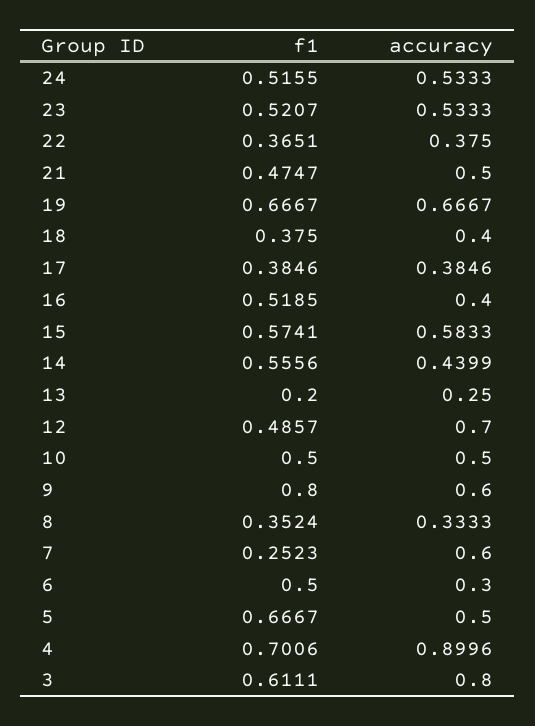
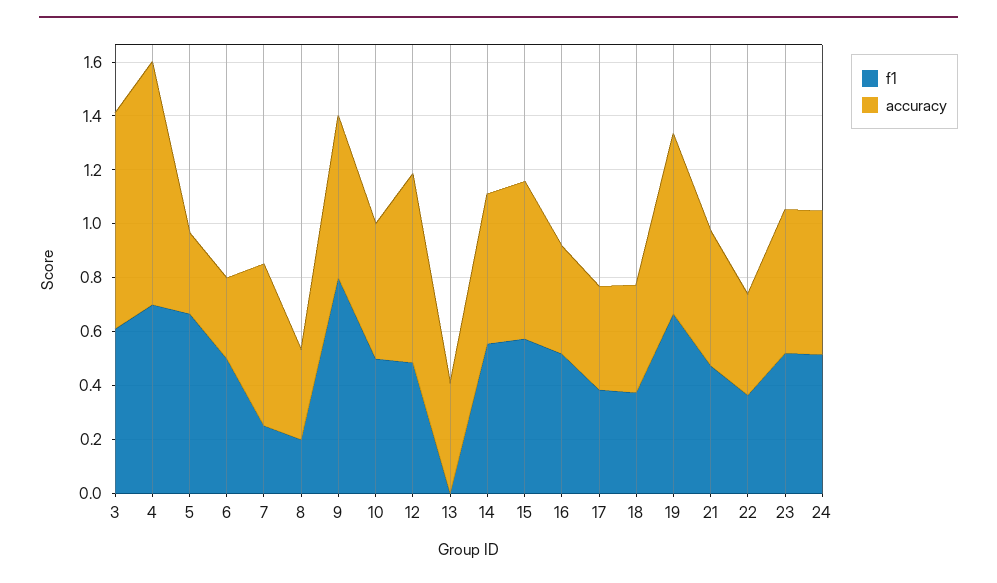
  {
    "f1": {
      "24": 0.5155,
      "23": 0.5207,
      "22": 0.3651,
      "21": 0.4747,
      "19": 0.6667,
      "18": 0.375,
      "17": 0.3846,
      "16": 0.5185,
      "15": 0.5741,
      "14": 0.5556,
-     "13": 0.2,
+     "13": 0,
      "12": 0.4857,
      "10": 0.5,
      "9": 0.8,
-     "8": 0.3524,
+     "8": 0.2,
      "7": 0.2523,
      "6": 0.5,
      "5": 0.6667,
      "4": 0.7006,
      "3": 0.6111
    },
    "accuracy": {
      "24": 0.5333,
      "23": 0.5333,
      "22": 0.375,
      "21": 0.5,
      "19": 0.6667,
      "18": 0.4,
      "17": 0.3846,
      "16": 0.4,
      "15": 0.5833,
-     "14": 0.4399,
+     "14": 0.55,
-     "13": 0.25,
+     "13": 0.4,
      "12": 0.7,
      "10": 0.5,
      "9": 0.6,
      "8": 0.3333,
      "7": 0.6,
      "6": 0.3,
-     "5": 0.5,
+     "5": 0.3,
      "4": 0.8996,
      "3": 0.8
    }
  }

